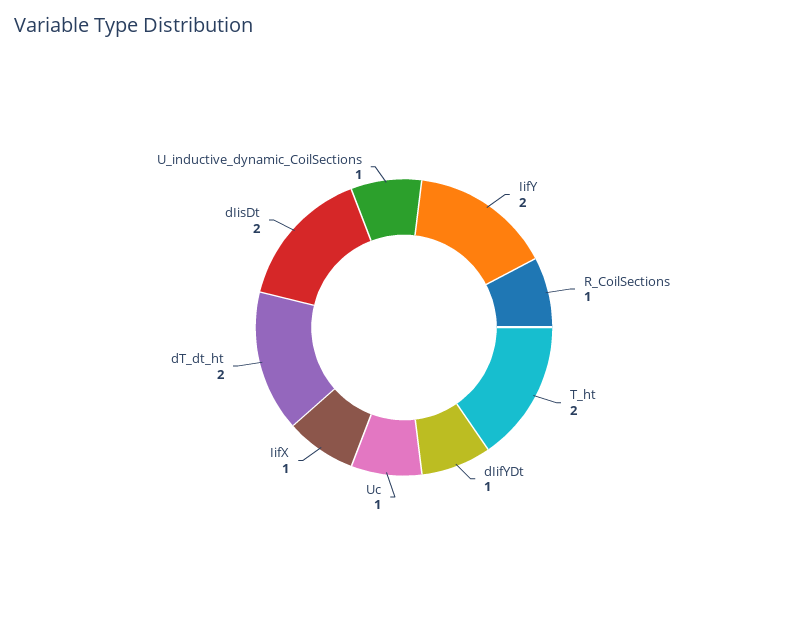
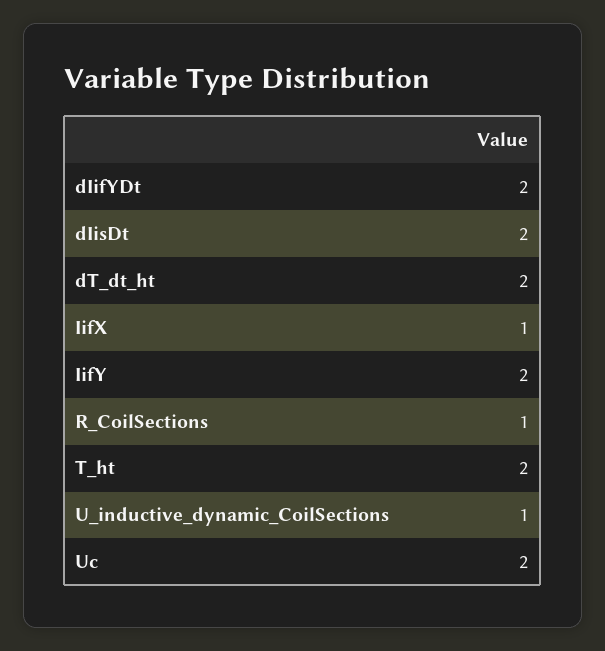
  {
    "IifY": 2,
    "R_CoilSections": 1,
    "T_ht": 2,
-   "dIifYDt": 1,
+   "dIifYDt": 2,
-   "Uc": 1,
+   "Uc": 2,
    "IifX": 1,
    "dT_dt_ht": 2,
    "dIisDt": 2,
    "U_inductive_dynamic_CoilSections": 1
  }

